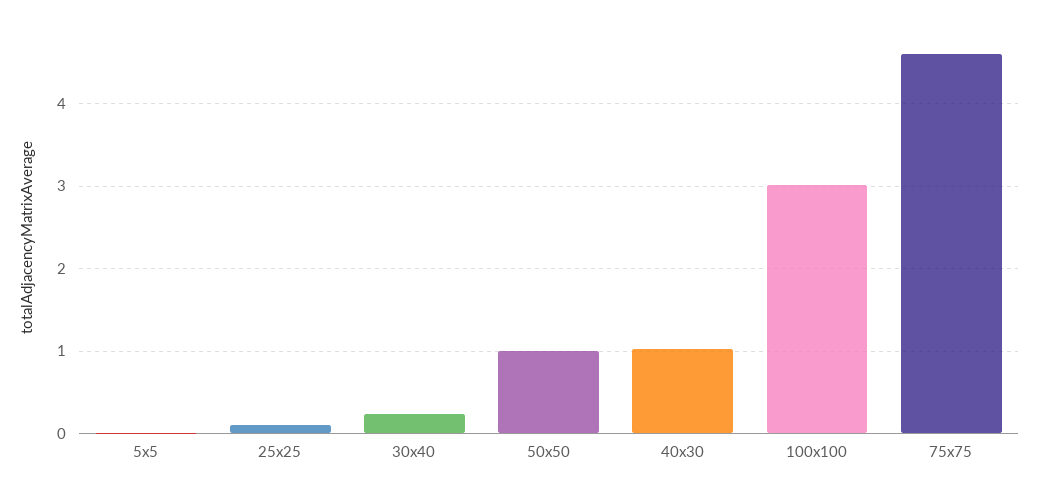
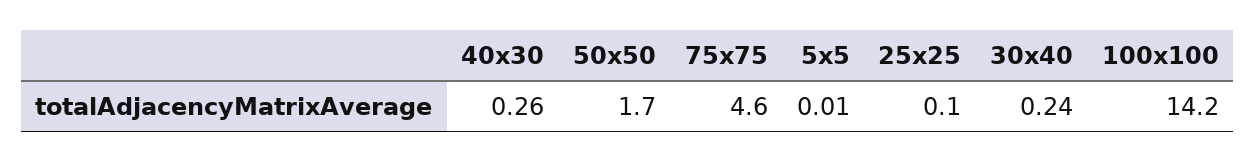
  {
    "5x5": 0.01,
    "25x25": 0.1,
    "30x40": 0.24,
-   "50x50": 1,
+   "50x50": 1.7,
-   "40x30": 1,
+   "40x30": 0.26,
-   "100x100": 3,
+   "100x100": 14.2,
    "75x75": 4.6
  }

